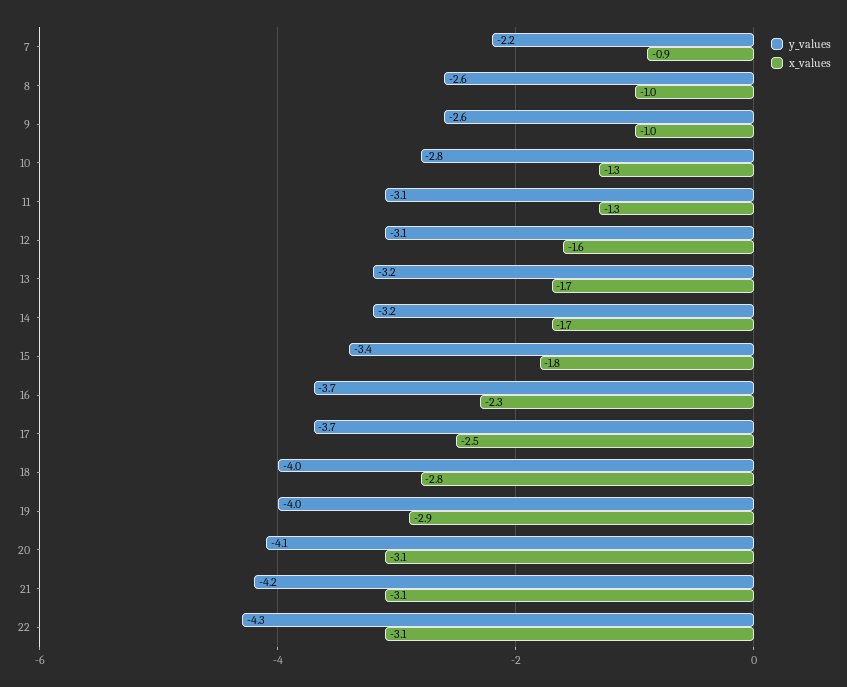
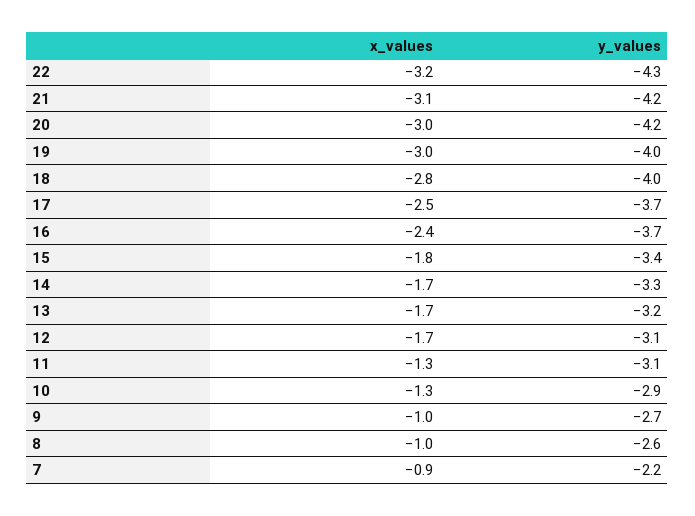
  {
    "y_values": {
      "7": -2.2,
      "8": -2.6,
-     "9": -2.6,
+     "9": -2.7,
-     "10": -2.8,
+     "10": -2.9,
      "11": -3.1,
      "12": -3.1,
      "13": -3.2,
-     "14": -3.2,
+     "14": -3.3,
      "15": -3.4,
      "16": -3.7,
      "17": -3.7,
      "18": -4,
      "19": -4,
-     "20": -4.1,
+     "20": -4.2,
      "21": -4.2,
      "22": -4.3
    },
    "x_values": {
      "7": -0.9,
      "8": -1,
      "9": -1,
      "10": -1.3,
      "11": -1.3,
-     "12": -1.6,
+     "12": -1.7,
      "13": -1.7,
      "14": -1.7,
      "15": -1.8,
-     "16": -2.3,
+     "16": -2.4,
      "17": -2.5,
      "18": -2.8,
-     "19": -2.9,
+     "19": -3,
-     "20": -3.1,
+     "20": -3,
      "21": -3.1,
-     "22": -3.1
+     "22": -3.2
    }
  }

